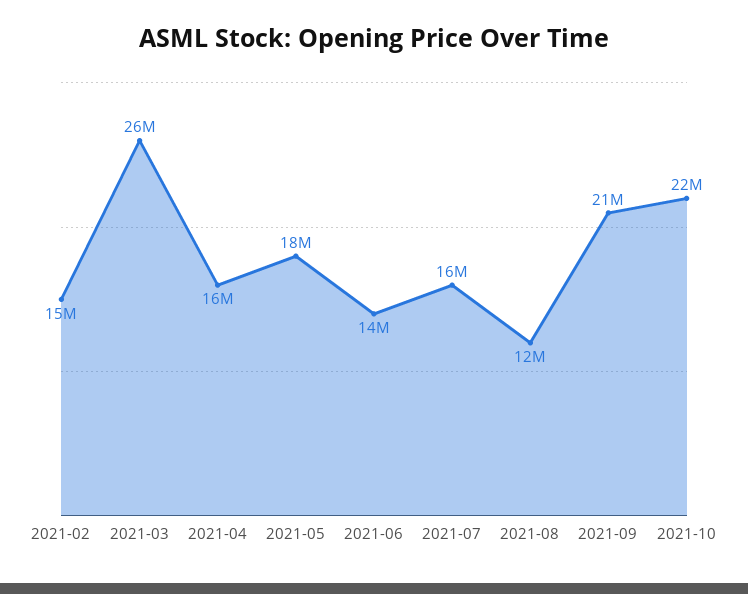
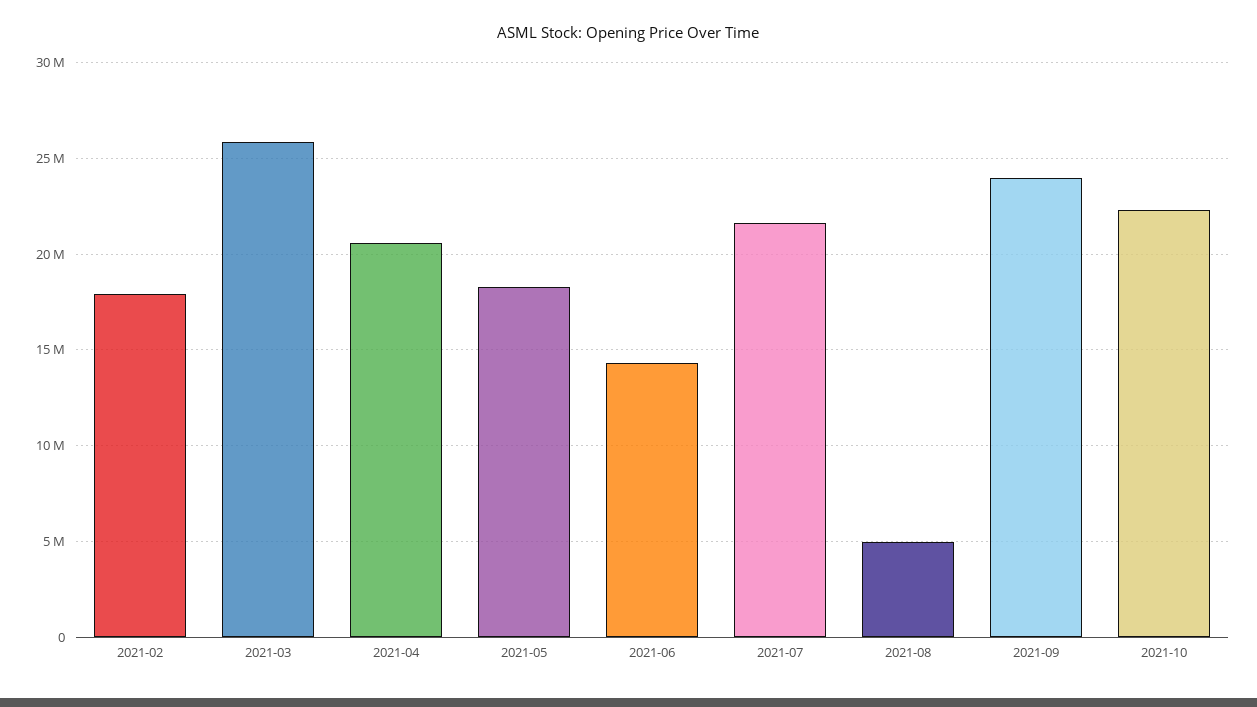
  {
-   "2021-02": 15000000,
+   "2021-02": 18000000,
    "2021-03": 26000000,
-   "2021-04": 16000000,
+   "2021-04": 20500000,
    "2021-05": 18000000,
    "2021-06": 14000000,
-   "2021-07": 16000000,
+   "2021-07": 21500000,
-   "2021-08": 12000000,
+   "2021-08": 5000000,
-   "2021-09": 21000000,
+   "2021-09": 24000000,
    "2021-10": 22000000
  }

